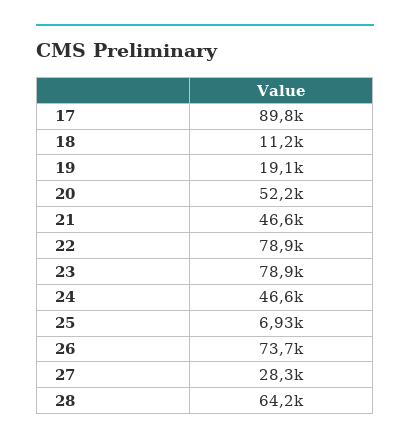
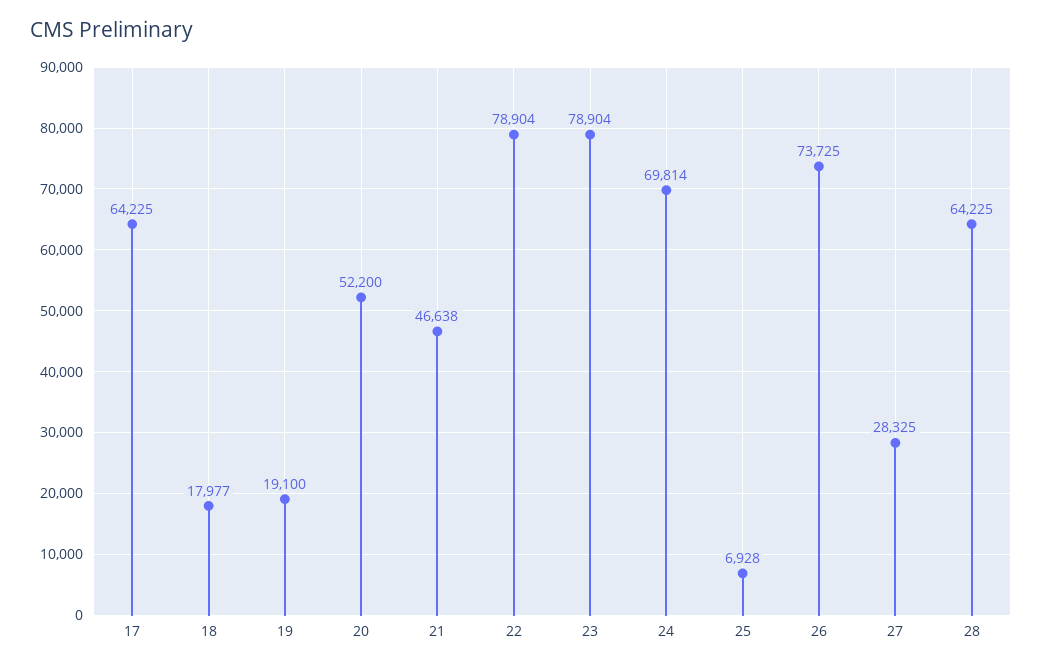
  {
-   "17": 89800,
+   "17": 64225,
-   "18": 11200,
+   "18": 17977,
    "19": 19100,
    "20": 52200,
    "21": 46638,
    "22": 78904,
    "23": 78904,
-   "24": 46600,
+   "24": 69814,
    "25": 6928,
    "26": 73725,
    "27": 28325,
    "28": 64225
  }

